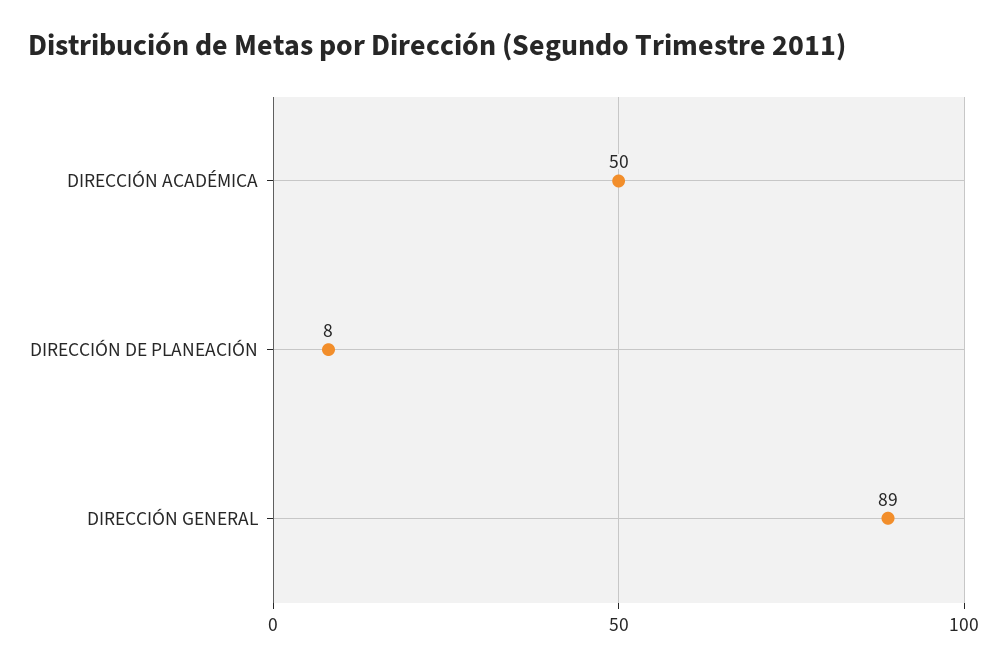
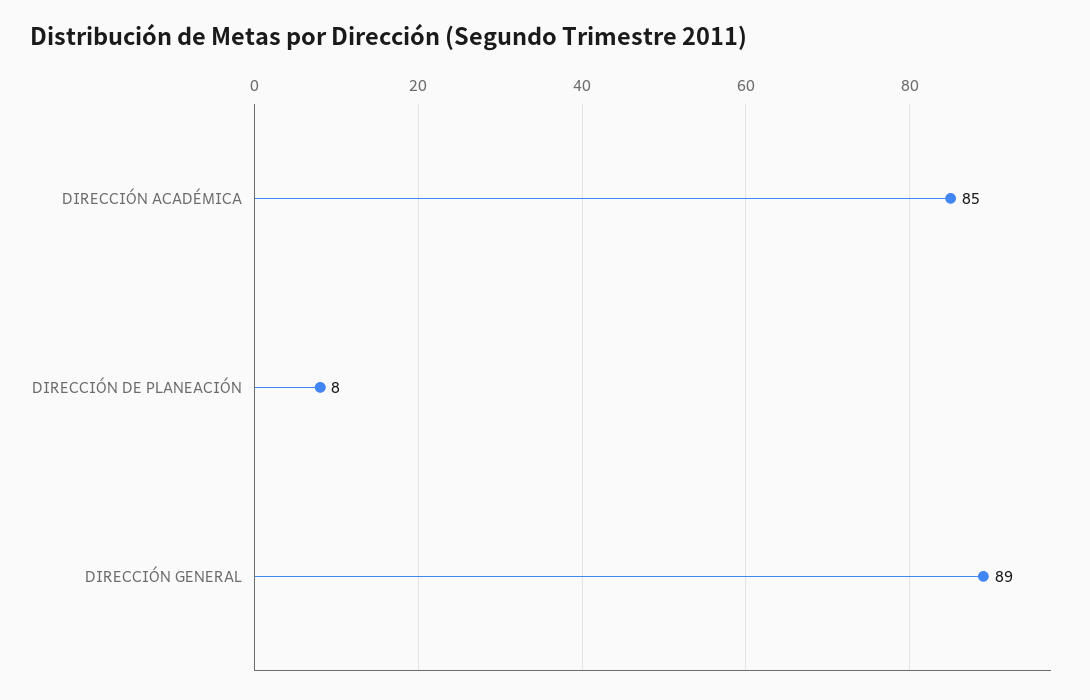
  {
-   "DIRECCIÓN ACADÉMICA": 50,
+   "DIRECCIÓN ACADÉMICA": 85,
    "DIRECCIÓN DE PLANEACIÓN": 8,
    "DIRECCIÓN GENERAL": 89
  }

